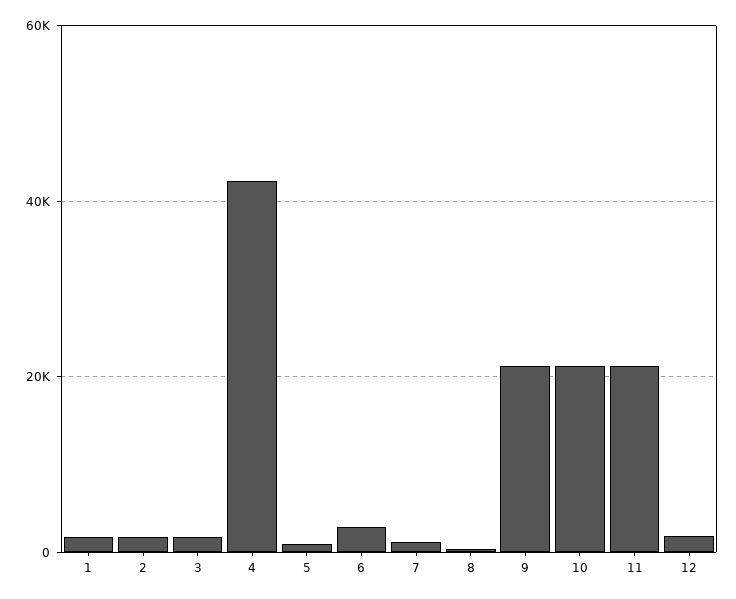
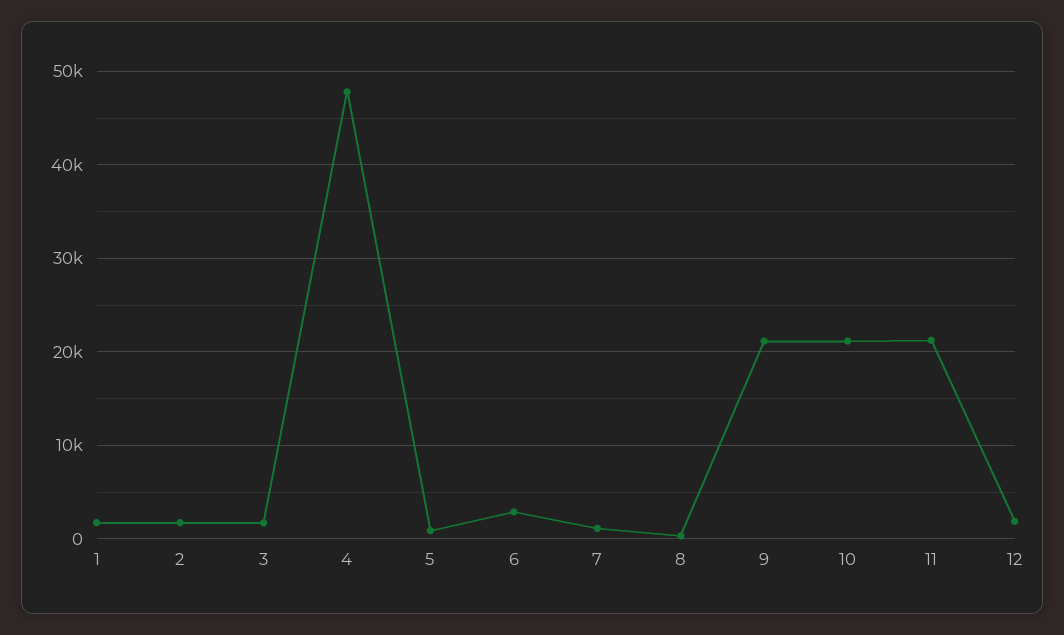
  {
    "1": 2000,
    "2": 2000,
    "3": 2000,
-   "4": 42000,
+   "4": 48000,
    "5": 1000,
    "6": 3000,
    "7": 1000,
    "8": 0,
    "9": 21000,
    "10": 21000,
    "11": 21000,
    "12": 2000
  }

